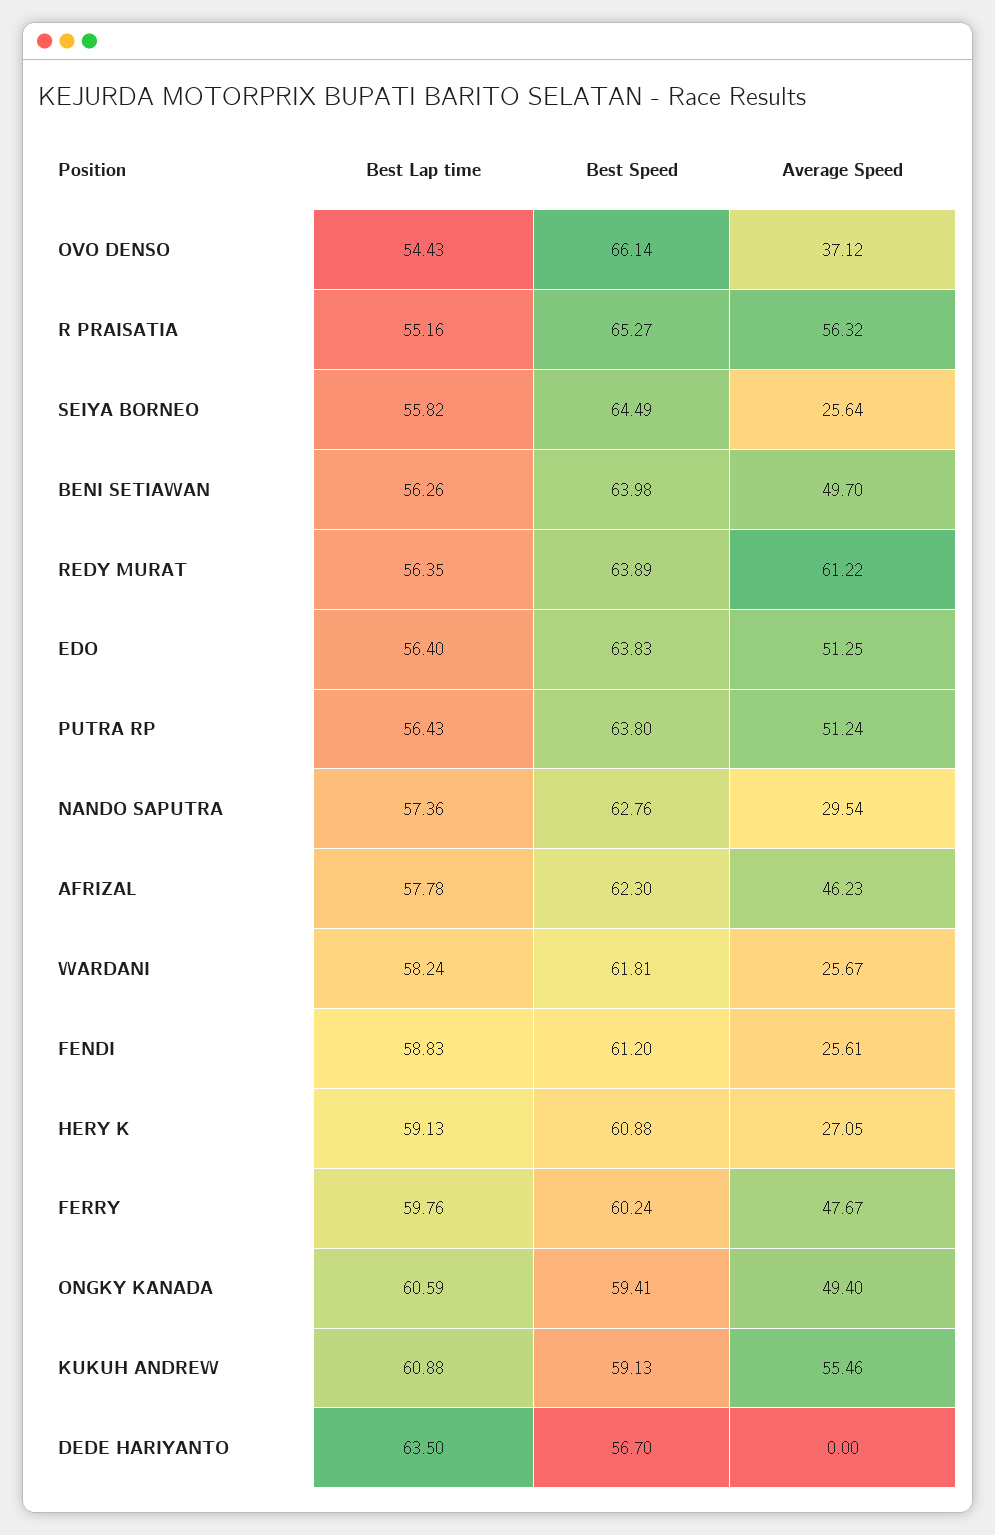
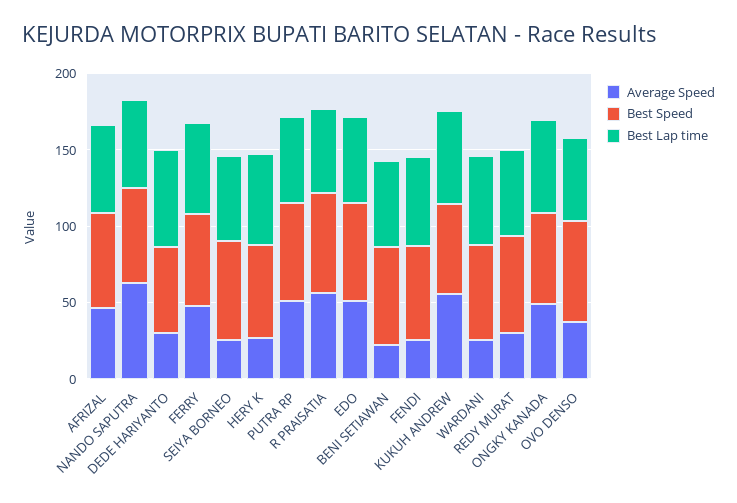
  {
    "Best Lap time": {
      "OVO DENSO": 54.43,
      "R PRAISATIA": 55.16,
      "SEIYA BORNEO": 55.82,
      "BENI SETIAWAN": 56.26,
      "REDY MURAT": 56.35,
      "EDO": 56.4,
      "PUTRA RP": 56.43,
      "NANDO SAPUTRA": 57.36,
      "AFRIZAL": 57.78,
      "WARDANI": 58.24,
      "FENDI": 58.83,
      "HERY K": 59.13,
      "FERRY": 59.76,
      "ONGKY KANADA": 60.59,
      "KUKUH ANDREW": 60.88,
      "DEDE HARIYANTO": 63.5
    },
    "Best Speed": {
      "OVO DENSO": 66.14,
      "R PRAISATIA": 65.27,
      "SEIYA BORNEO": 64.49,
      "BENI SETIAWAN": 63.98,
      "REDY MURAT": 63.89,
      "EDO": 63.83,
      "PUTRA RP": 63.8,
      "NANDO SAPUTRA": 62.76,
      "AFRIZAL": 62.3,
      "WARDANI": 61.81,
      "FENDI": 61.2,
      "HERY K": 60.88,
      "FERRY": 60.24,
      "ONGKY KANADA": 59.41,
      "KUKUH ANDREW": 59.13,
      "DEDE HARIYANTO": 56.7
    },
    "Average Speed": {
      "OVO DENSO": 37.12,
      "R PRAISATIA": 56.32,
      "SEIYA BORNEO": 25.64,
-     "BENI SETIAWAN": 49.7,
+     "BENI SETIAWAN": 20,
-     "REDY MURAT": 61.22,
+     "REDY MURAT": 30,
      "EDO": 51.25,
      "PUTRA RP": 51.24,
-     "NANDO SAPUTRA": 29.54,
+     "NANDO SAPUTRA": 60,
      "AFRIZAL": 46.23,
      "WARDANI": 25.67,
      "FENDI": 25.61,
      "HERY K": 27.05,
      "FERRY": 47.67,
      "ONGKY KANADA": 49.4,
      "KUKUH ANDREW": 55.46,
-     "DEDE HARIYANTO": 0
+     "DEDE HARIYANTO": 30
    }
  }

